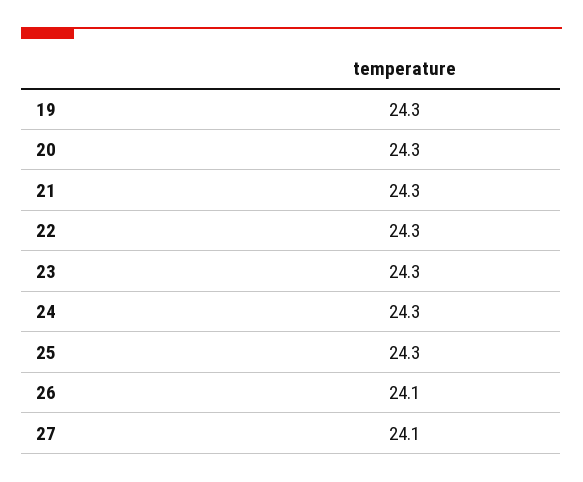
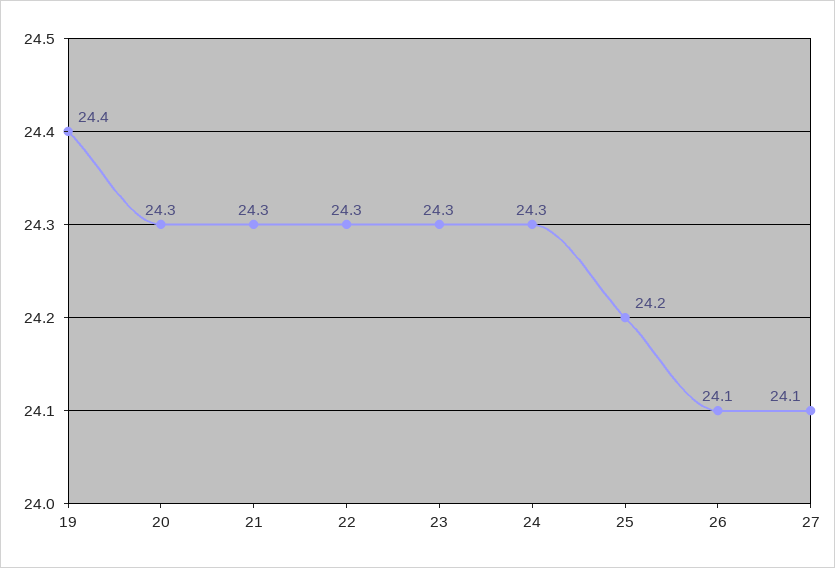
  {
-   "19": 24.3,
+   "19": 24.4,
    "20": 24.3,
    "21": 24.3,
    "22": 24.3,
    "23": 24.3,
    "24": 24.3,
-   "25": 24.3,
+   "25": 24.2,
    "26": 24.1,
    "27": 24.1
  }

